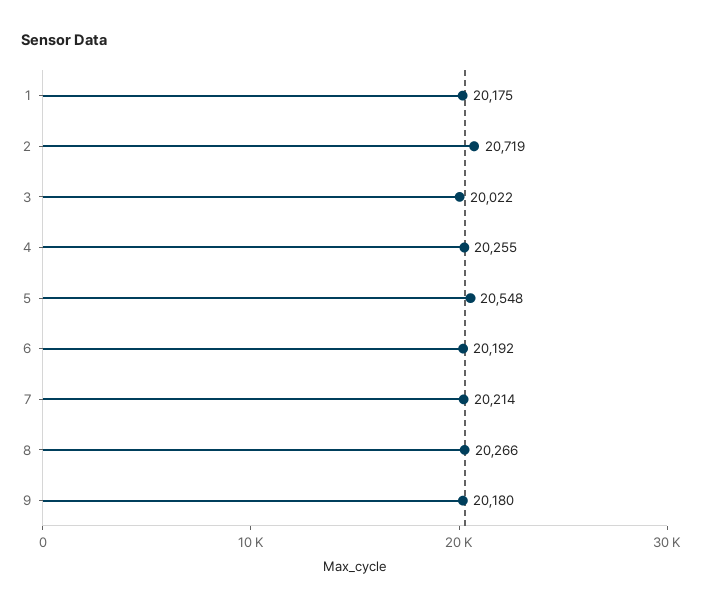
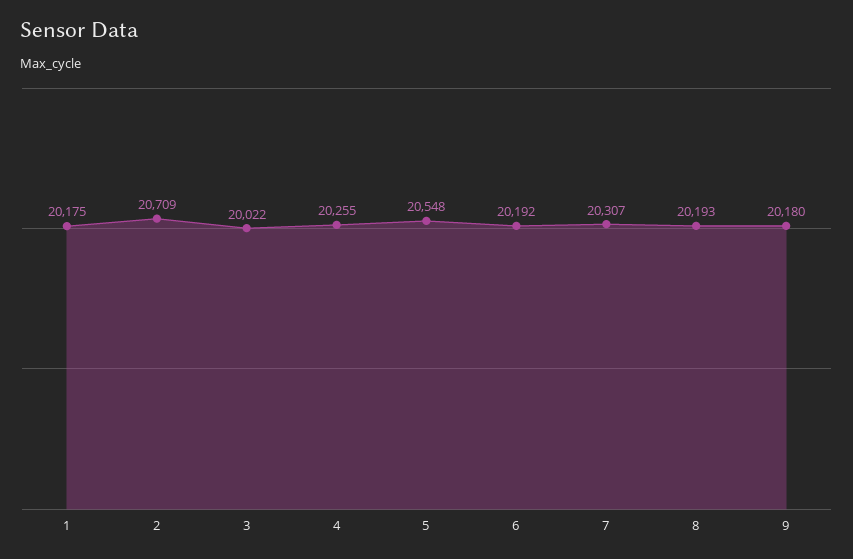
  {
    "1": 20175,
-   "2": 20719,
+   "2": 20709,
    "3": 20022,
    "4": 20255,
    "5": 20548,
    "6": 20192,
-   "7": 20214,
+   "7": 20307,
-   "8": 20266,
+   "8": 20193,
    "9": 20180
  }

